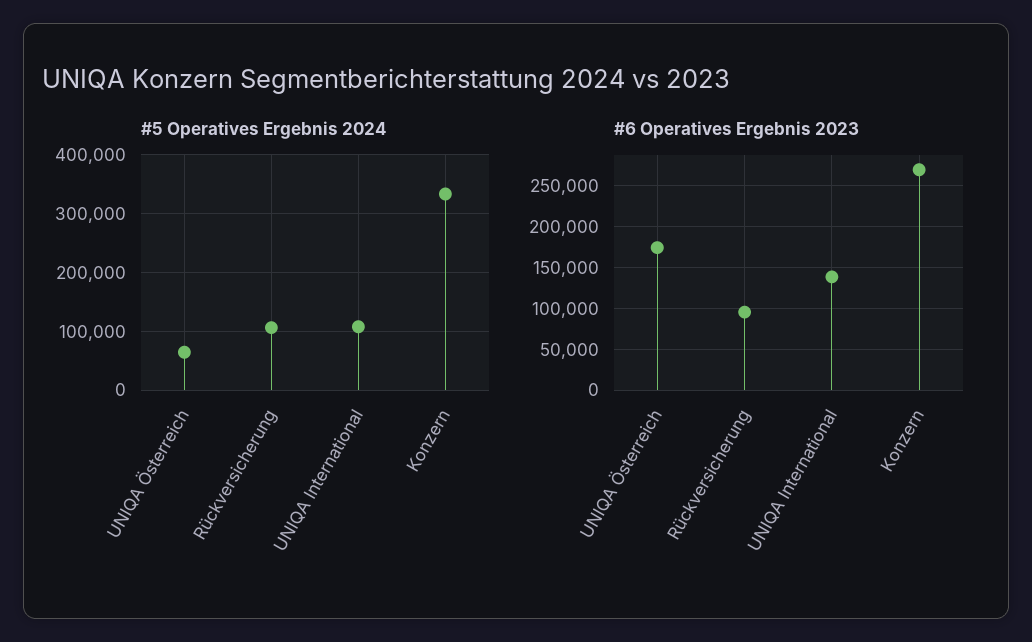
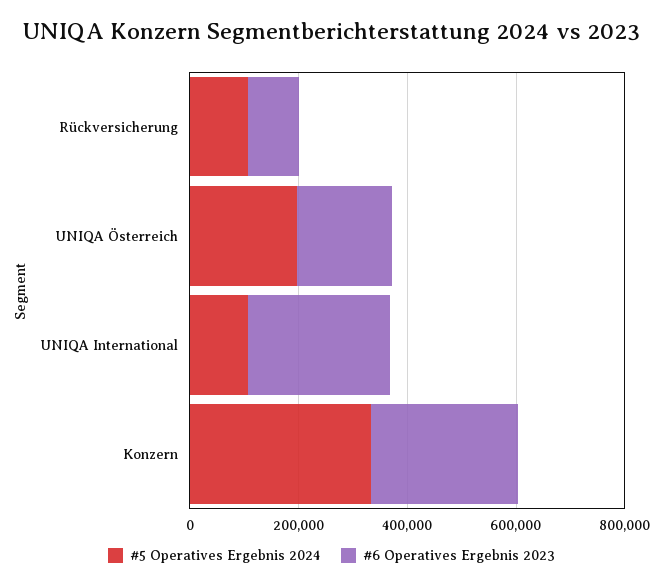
  {
    "#5 Operatives Ergebnis 2024": {
-     "UNIQA Österreich": 60000,
+     "UNIQA Österreich": 200000,
      "Rückversicherung": 100000,
      "UNIQA International": 100000,
      "Konzern": 340000
    },
    "#6 Operatives Ergebnis 2023": {
      "UNIQA Österreich": 170000,
      "Rückversicherung": 100000,
-     "UNIQA International": 140000,
+     "UNIQA International": 250000,
      "Konzern": 270000
    }
  }

